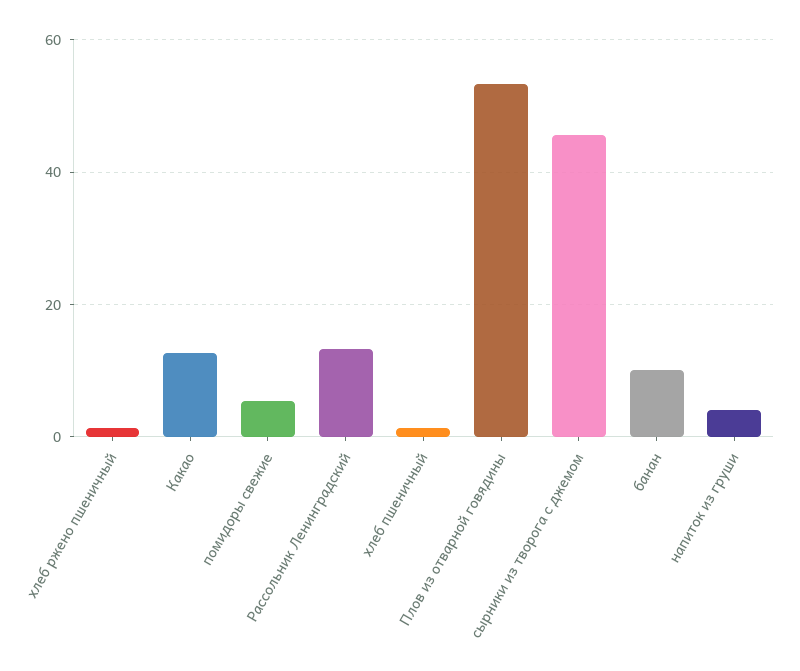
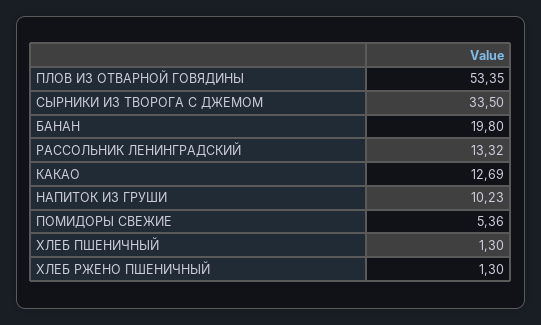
  {
    "хлеб ржено пшеничный": 1.3,
    "Какао": 12.69,
    "помидоры свежие": 5.36,
    "Рассольник Ленинградский": 13.32,
    "хлеб пшеничный": 1.3,
    "Плов из отварной говядины": 53.35,
-   "сырники из творога с джемом": 46,
+   "сырники из творога с джемом": 33.5,
-   "банан": 10,
+   "банан": 19.8,
-   "напиток из груши": 4
+   "напиток из груши": 10.23
  }

